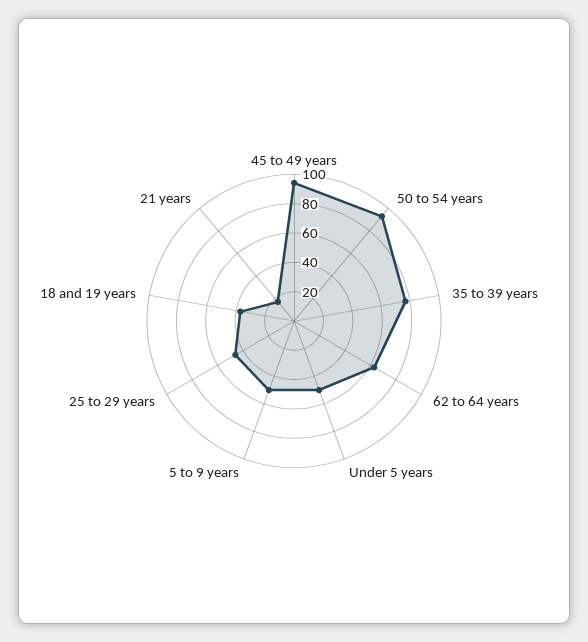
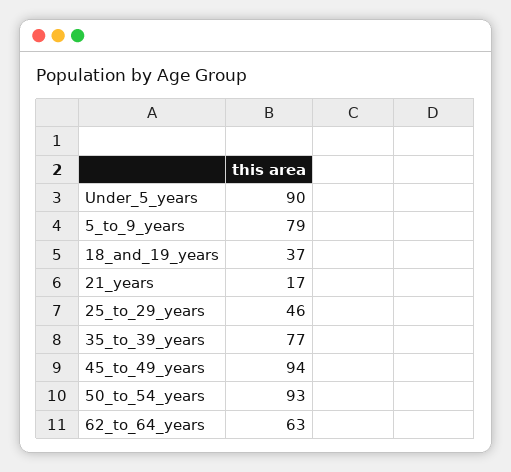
  {
    "45 to 49 years": 94,
    "50 to 54 years": 93,
    "35 to 39 years": 77,
    "62 to 64 years": 63,
-   "Under 5 years": 50,
+   "Under 5 years": 90,
-   "5 to 9 years": 50,
+   "5 to 9 years": 79,
    "25 to 29 years": 46,
    "18 and 19 years": 37,
    "21 years": 17
  }

